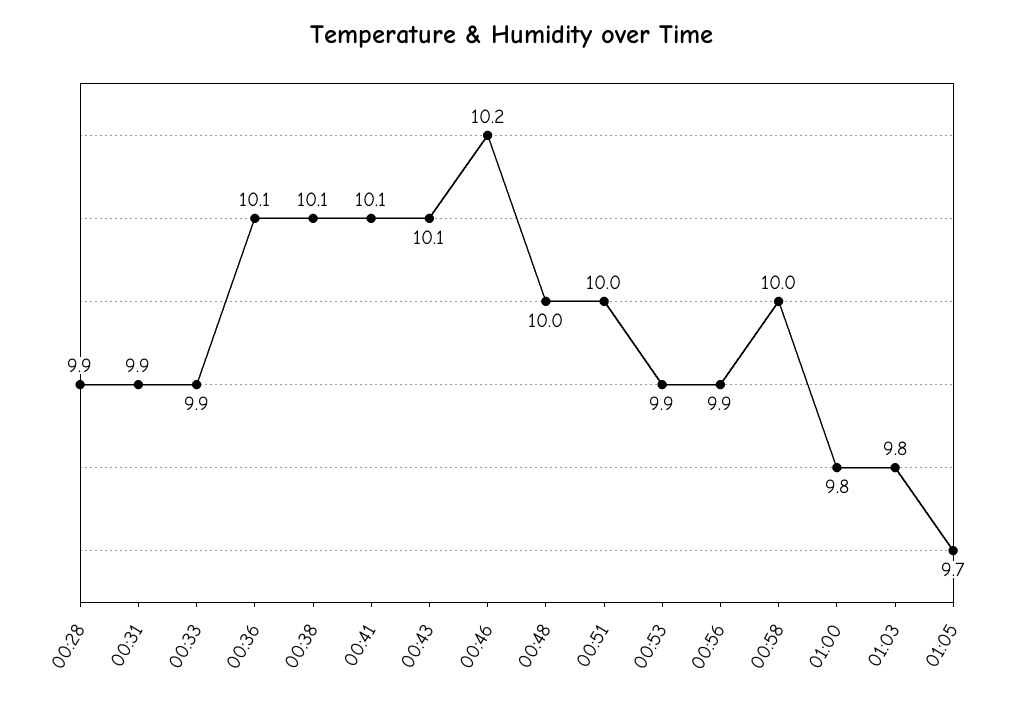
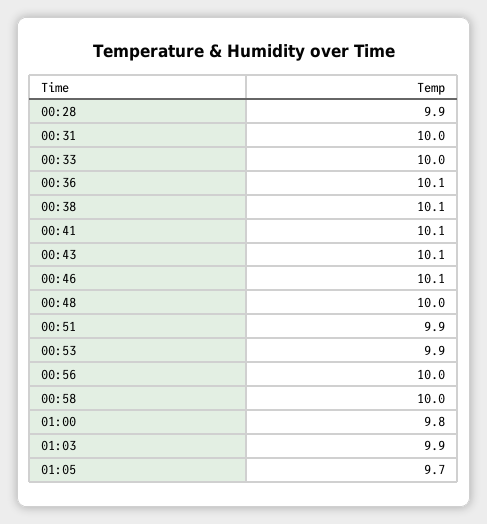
  {
    "00:28": 9.9,
-   "00:31": 9.9,
+   "00:31": 10,
-   "00:33": 9.9,
+   "00:33": 10,
    "00:36": 10.1,
    "00:38": 10.1,
    "00:41": 10.1,
    "00:43": 10.1,
-   "00:46": 10.2,
+   "00:46": 10.1,
    "00:48": 10,
-   "00:51": 10,
+   "00:51": 9.9,
    "00:53": 9.9,
-   "00:56": 9.9,
+   "00:56": 10,
    "00:58": 10,
    "01:00": 9.8,
-   "01:03": 9.8,
+   "01:03": 9.9,
    "01:05": 9.7
  }

